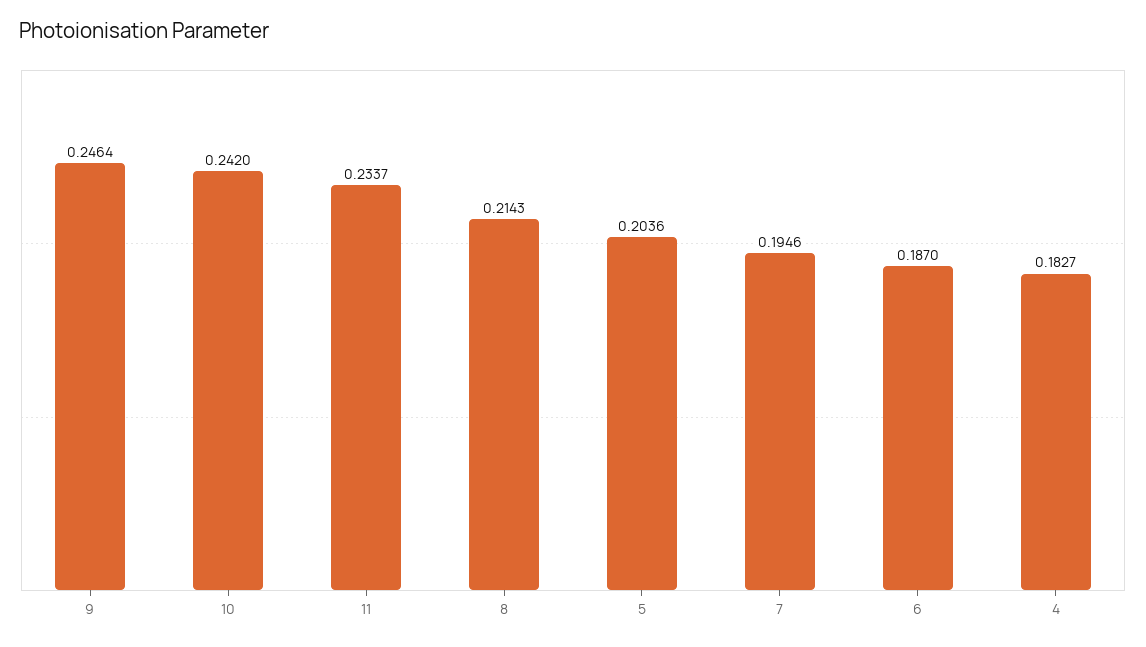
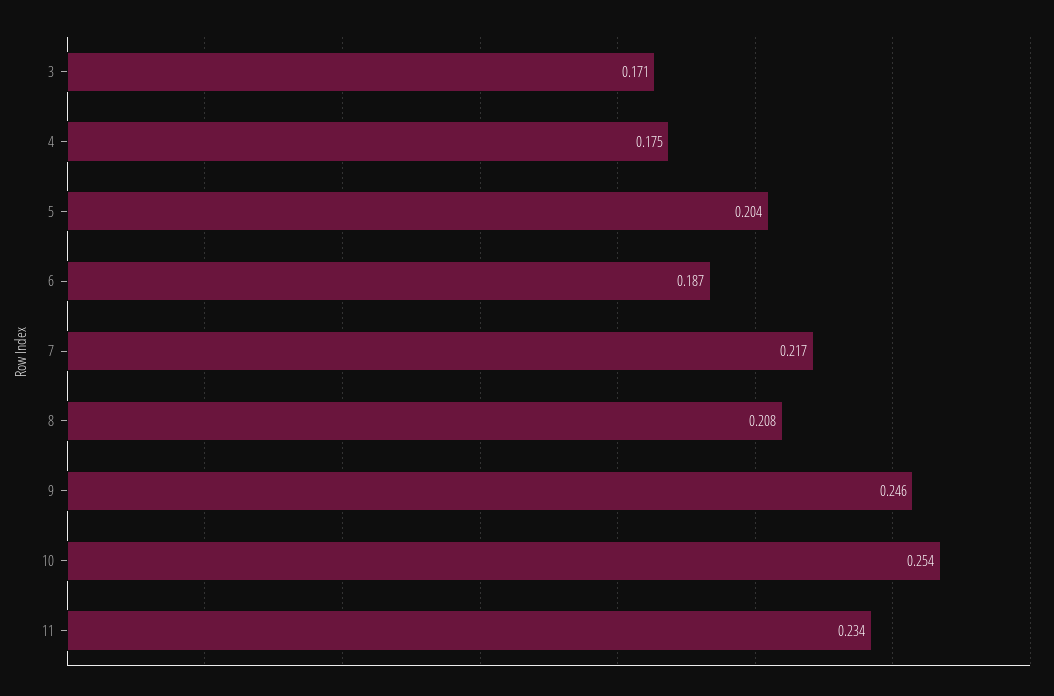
  {
    "9": 0.2464,
-   "10": 0.242,
+   "10": 0.254,
    "11": 0.2337,
-   "8": 0.2143,
+   "8": 0.208,
    "5": 0.2036,
-   "7": 0.1946,
+   "7": 0.217,
    "6": 0.187,
-   "4": 0.1827
+   "4": 0.175,
+   "3": 0.171
  }

